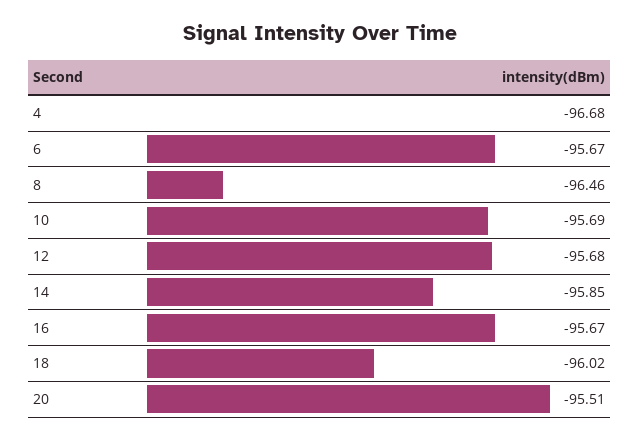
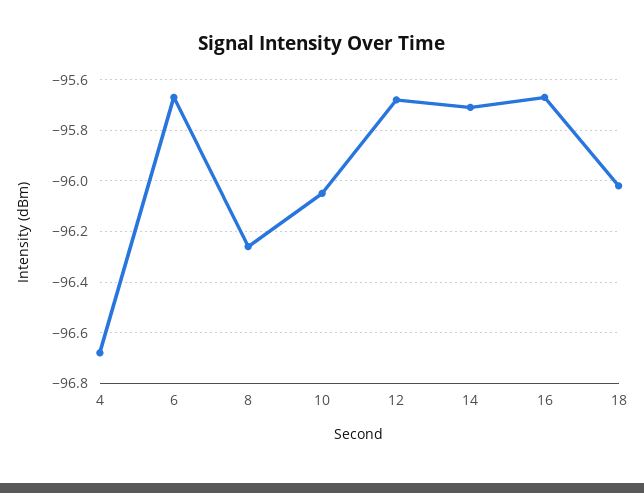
  {
    "4": -96.68,
    "6": -95.67,
-   "8": -96.46,
+   "8": -96.25,
-   "10": -95.69,
+   "10": -96.05,
    "12": -95.68,
-   "14": -95.85,
+   "14": -95.7,
    "16": -95.67,
-   "18": -96.02,
+   "18": -96.02
-   "20": -95.51
  }

